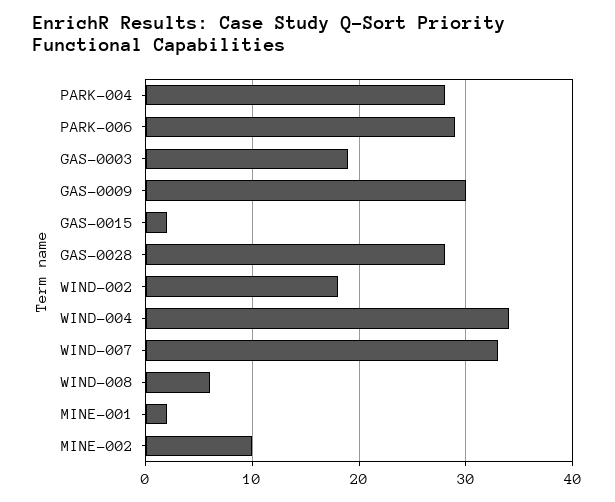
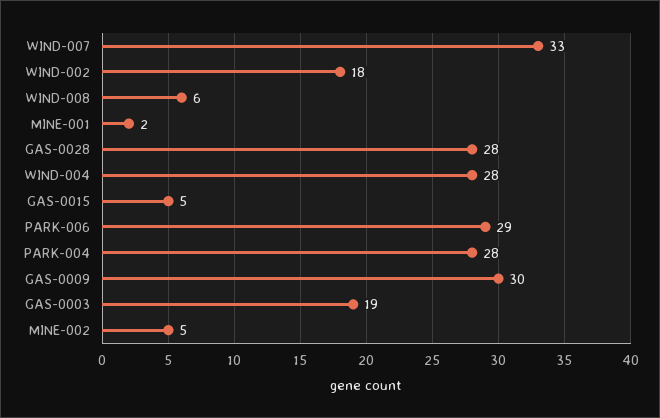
  {
    "PARK-004": 28,
    "PARK-006": 29,
    "GAS-0003": 19,
    "GAS-0009": 30,
-   "GAS-0015": 2,
+   "GAS-0015": 5,
    "GAS-0028": 28,
    "WIND-002": 18,
-   "WIND-004": 34,
+   "WIND-004": 28,
    "WIND-007": 33,
    "WIND-008": 6,
    "MINE-001": 2,
-   "MINE-002": 10
+   "MINE-002": 5
  }

